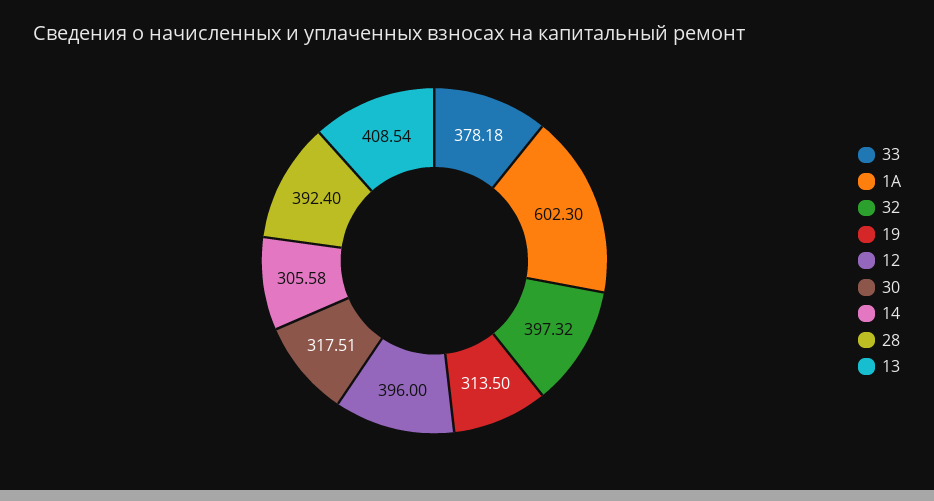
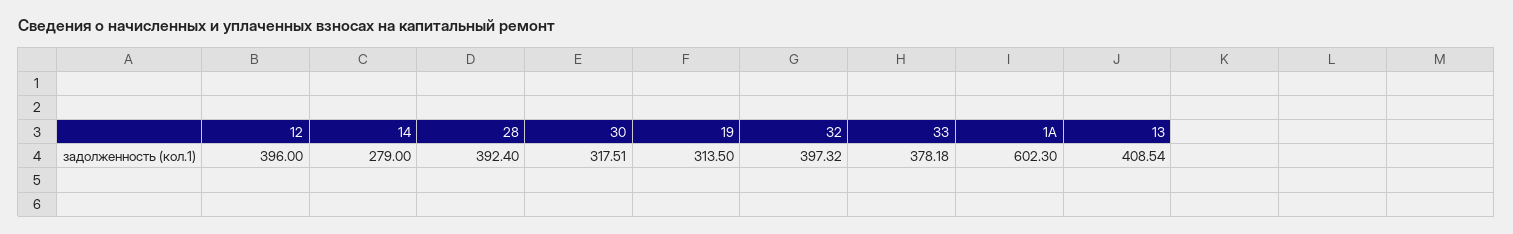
  {
    "33": 378.18,
    "1А": 602.3,
    "32": 397.32,
    "19": 313.5,
    "12": 396,
    "30": 317.51,
-   "14": 305.58,
+   "14": 279,
    "28": 392.4,
    "13": 408.54
  }

